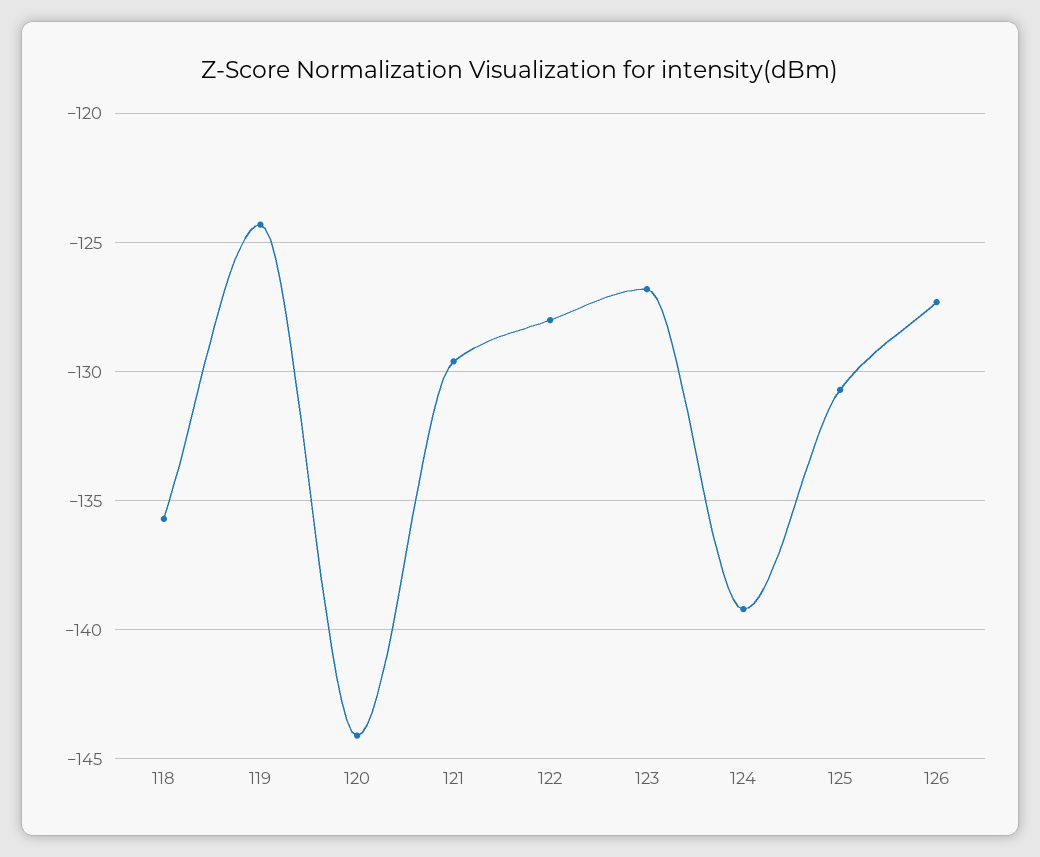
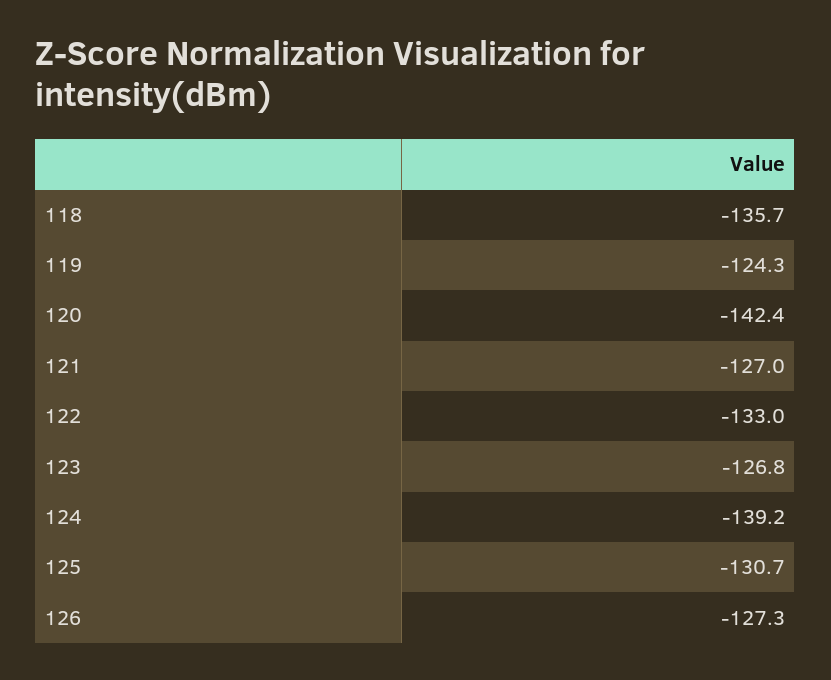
  {
    "118": -135.7,
    "119": -124.3,
-   "120": -144,
+   "120": -142.4,
-   "121": -129.5,
+   "121": -127,
-   "122": -128,
+   "122": -133,
    "123": -126.8,
    "124": -139.2,
    "125": -130.7,
    "126": -127.3
  }

